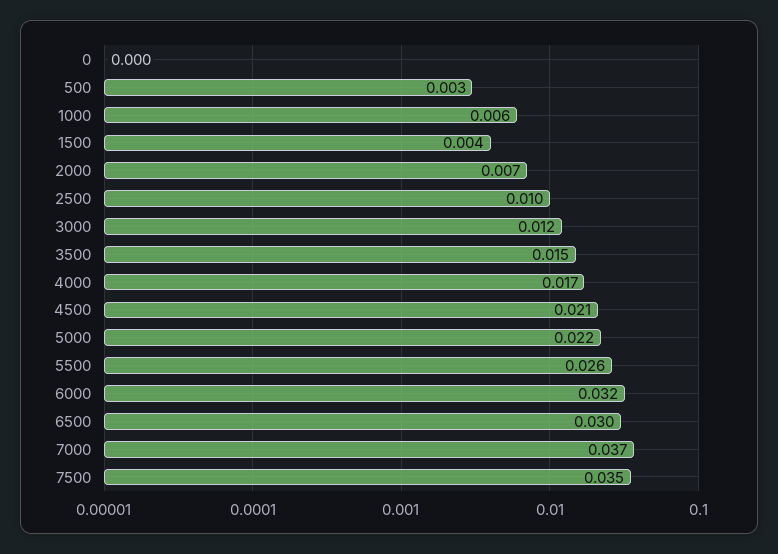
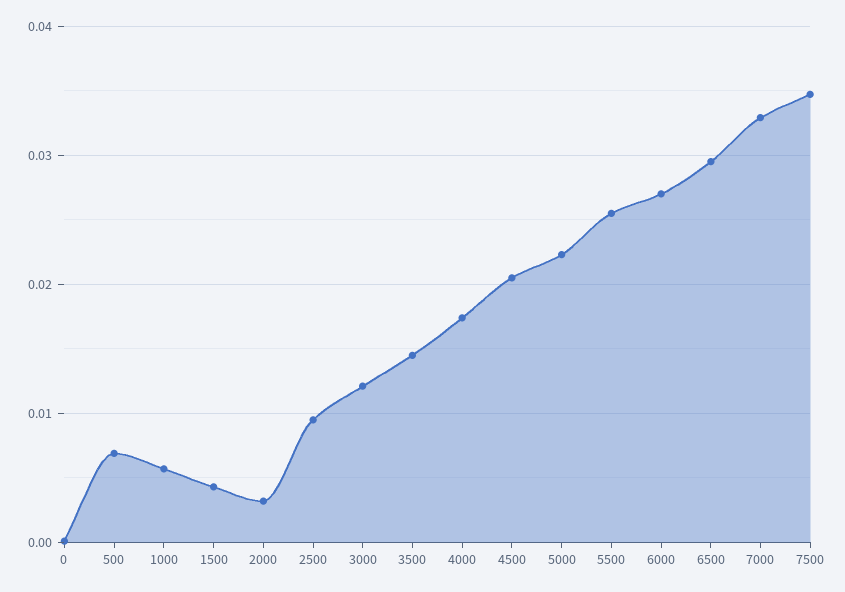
  {
    "0": 0,
-   "500": 0.003,
+   "500": 0.007,
    "1000": 0.006,
    "1500": 0.004,
-   "2000": 0.007,
+   "2000": 0.003,
    "2500": 0.01,
    "3000": 0.012,
    "3500": 0.015,
    "4000": 0.017,
    "4500": 0.021,
    "5000": 0.022,
    "5500": 0.026,
-   "6000": 0.032,
+   "6000": 0.027,
    "6500": 0.03,
-   "7000": 0.037,
+   "7000": 0.033,
    "7500": 0.035
  }

